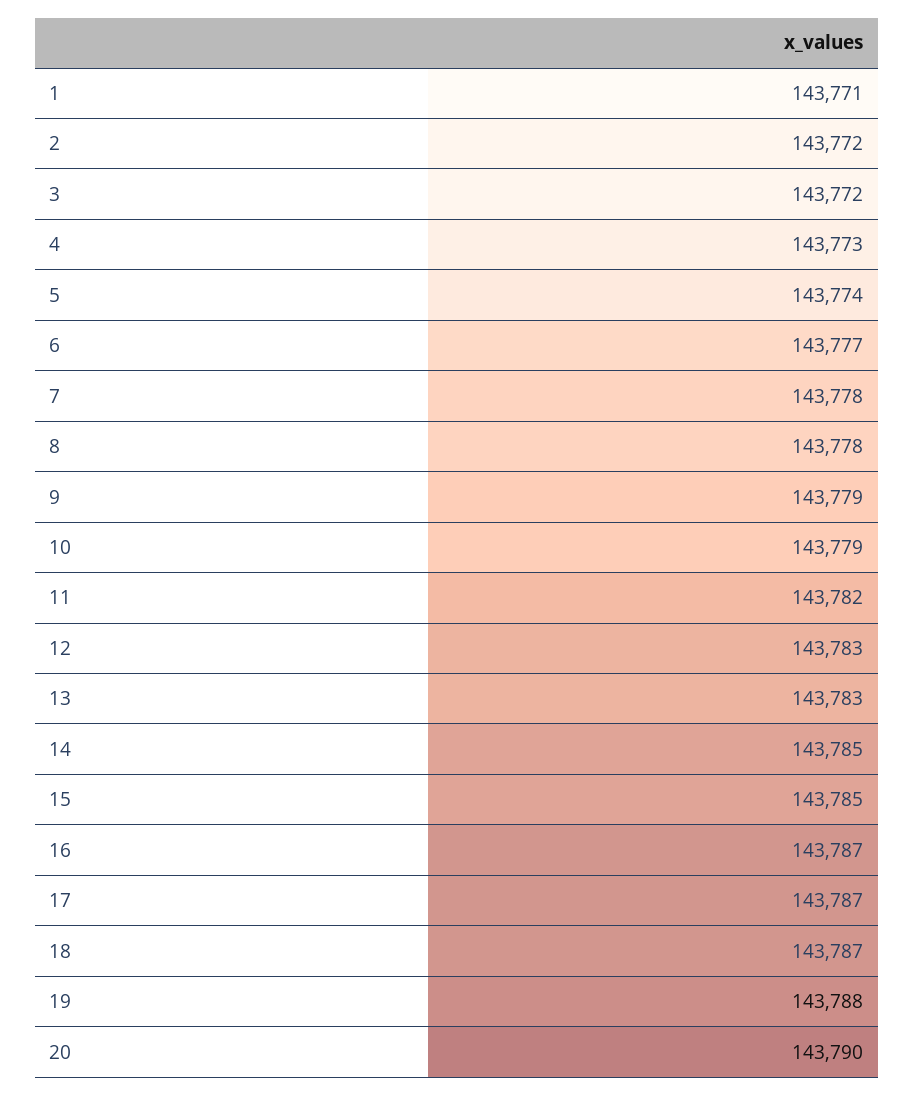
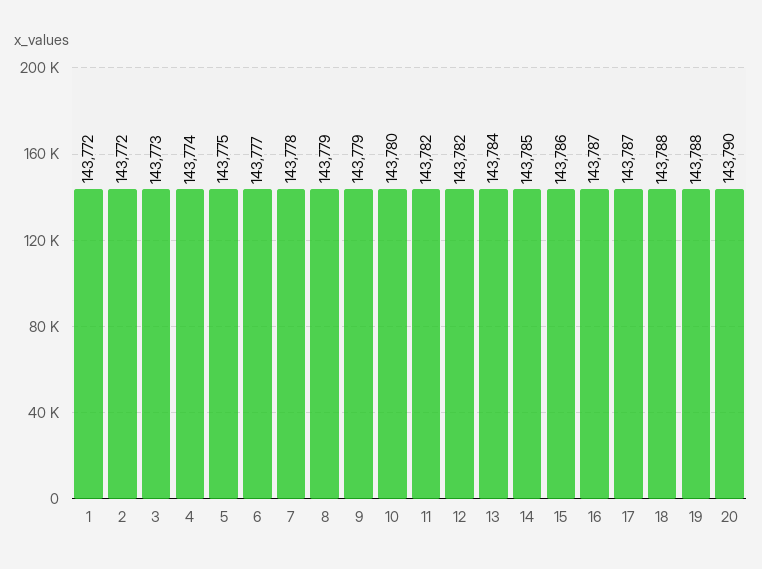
  {
-   "1": 143771,
+   "1": 143772,
    "2": 143772,
-   "3": 143772,
+   "3": 143773,
-   "4": 143773,
+   "4": 143774,
-   "5": 143774,
+   "5": 143775,
    "6": 143777,
    "7": 143778,
-   "8": 143778,
+   "8": 143779,
    "9": 143779,
-   "10": 143779,
+   "10": 143780,
    "11": 143782,
-   "12": 143783,
+   "12": 143782,
-   "13": 143783,
+   "13": 143784,
    "14": 143785,
-   "15": 143785,
+   "15": 143786,
    "16": 143787,
    "17": 143787,
-   "18": 143787,
+   "18": 143788,
    "19": 143788,
    "20": 143790
  }

